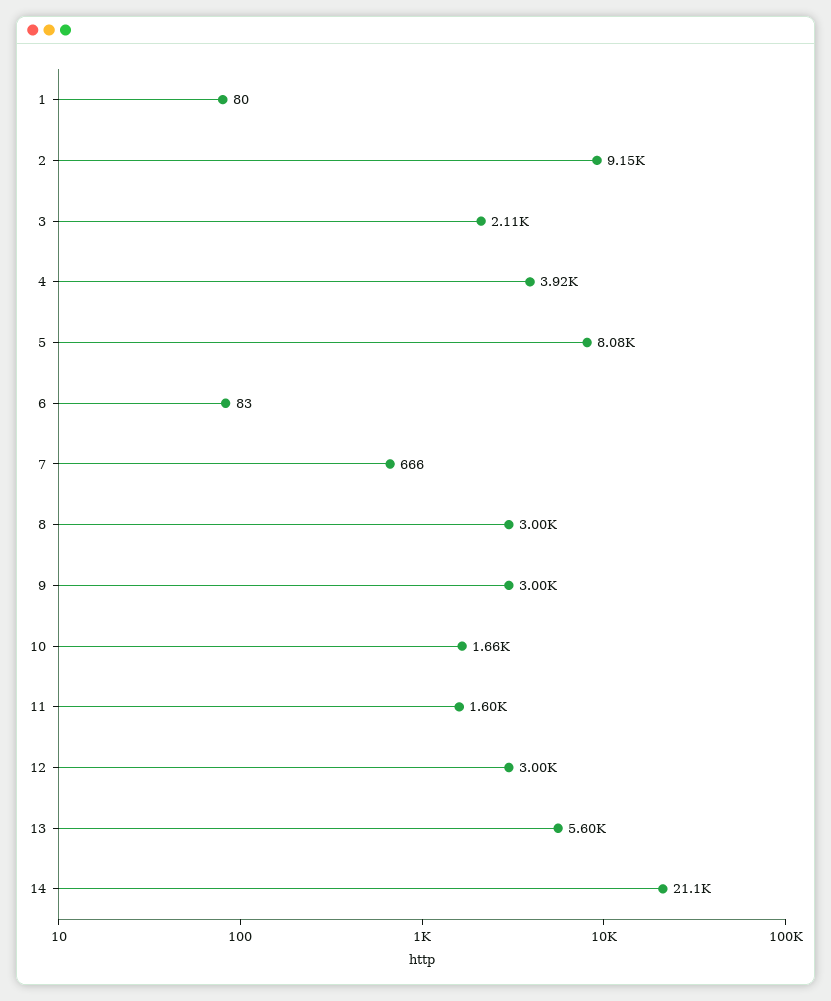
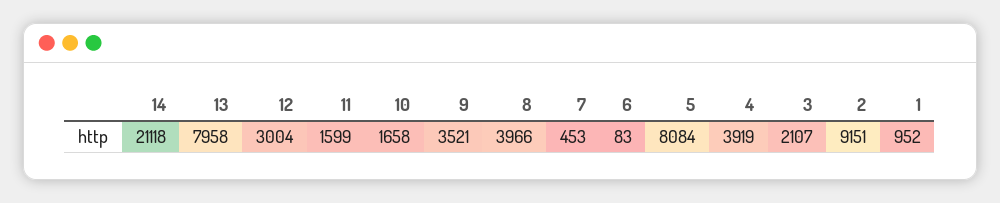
  {
-   "1": 80,
+   "1": 952,
    "2": 9151,
    "3": 2107,
    "4": 3919,
    "5": 8084,
    "6": 83,
-   "7": 666,
+   "7": 453,
-   "8": 3000,
+   "8": 3966,
-   "9": 3000,
+   "9": 3521,
    "10": 1658,
    "11": 1599,
    "12": 3004,
-   "13": 5600,
+   "13": 7958,
    "14": 21118
  }

